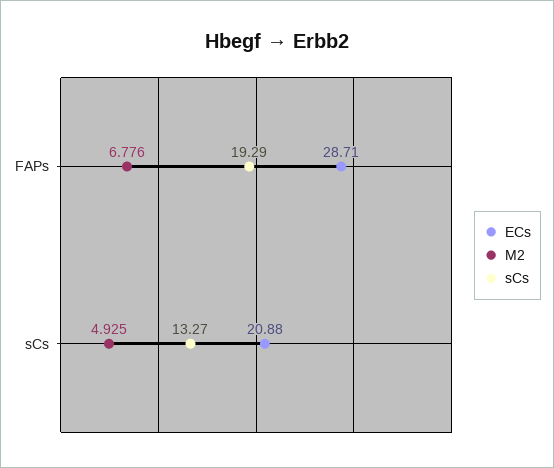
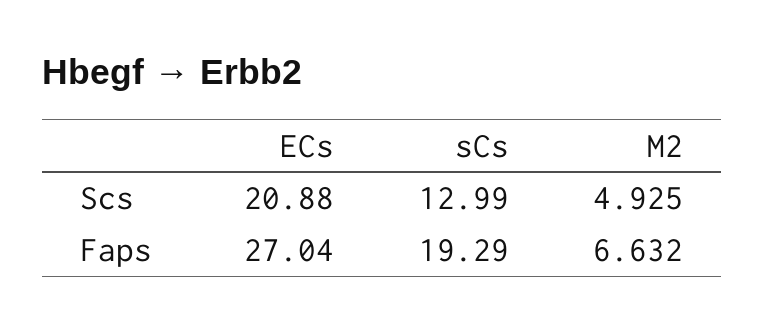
  {
    "ECs": {
-     "FAPs": 28.71,
+     "FAPs": 27.04,
      "sCs": 20.88
    },
    "M2": {
-     "FAPs": 6.776,
+     "FAPs": 6.632,
      "sCs": 4.925
    },
    "sCs": {
      "FAPs": 19.29,
-     "sCs": 13.27
+     "sCs": 12.99
    }
  }

